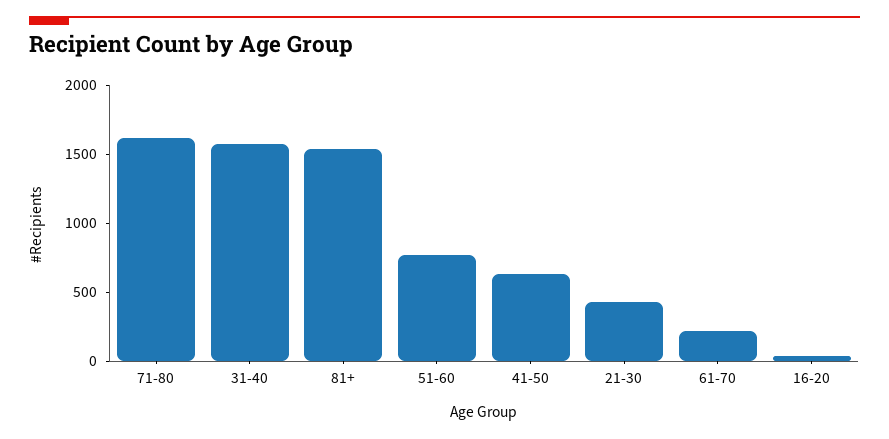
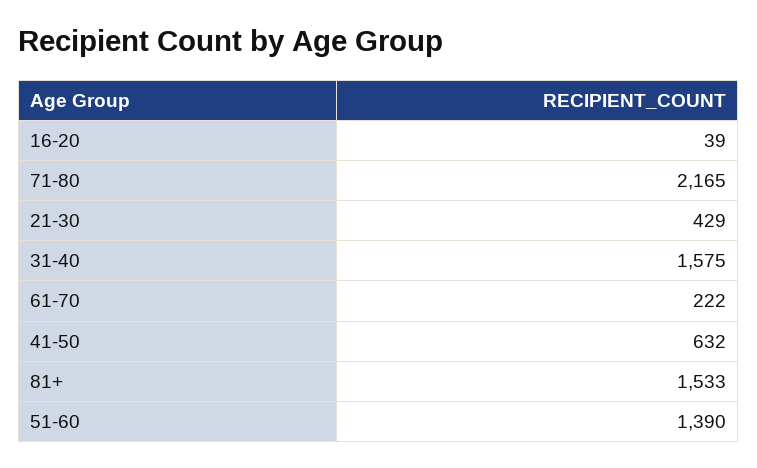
  {
-   "71-80": 1600,
+   "71-80": 2165,
    "31-40": 1575,
    "81+": 1533,
-   "51-60": 800,
+   "51-60": 1390,
    "41-50": 632,
    "21-30": 429,
    "61-70": 222,
    "16-20": 39
  }

